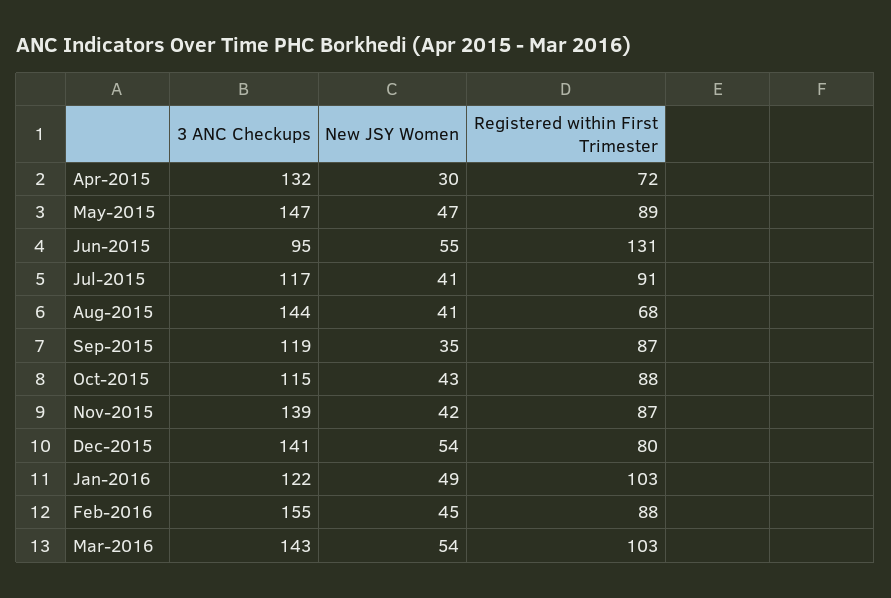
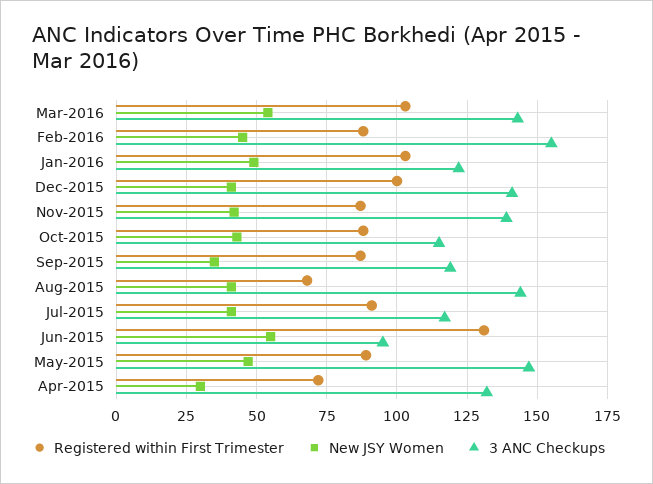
  {
    "3 ANC Checkups": {
      "Apr-2015": 132,
      "May-2015": 147,
      "Jun-2015": 95,
      "Jul-2015": 117,
      "Aug-2015": 144,
      "Sep-2015": 119,
      "Oct-2015": 115,
      "Nov-2015": 139,
      "Dec-2015": 141,
      "Jan-2016": 122,
      "Feb-2016": 155,
      "Mar-2016": 143
    },
    "New JSY Women": {
      "Apr-2015": 30,
      "May-2015": 47,
      "Jun-2015": 55,
      "Jul-2015": 41,
      "Aug-2015": 41,
      "Sep-2015": 35,
      "Oct-2015": 43,
      "Nov-2015": 42,
-     "Dec-2015": 54,
+     "Dec-2015": 40,
      "Jan-2016": 49,
      "Feb-2016": 45,
      "Mar-2016": 54
    },
    "Registered within First Trimester": {
      "Apr-2015": 72,
      "May-2015": 89,
      "Jun-2015": 131,
      "Jul-2015": 91,
      "Aug-2015": 68,
      "Sep-2015": 87,
      "Oct-2015": 88,
      "Nov-2015": 87,
-     "Dec-2015": 80,
+     "Dec-2015": 100,
      "Jan-2016": 103,
      "Feb-2016": 88,
      "Mar-2016": 103
    }
  }

